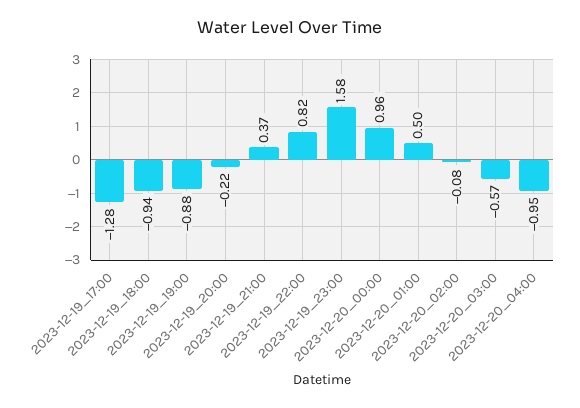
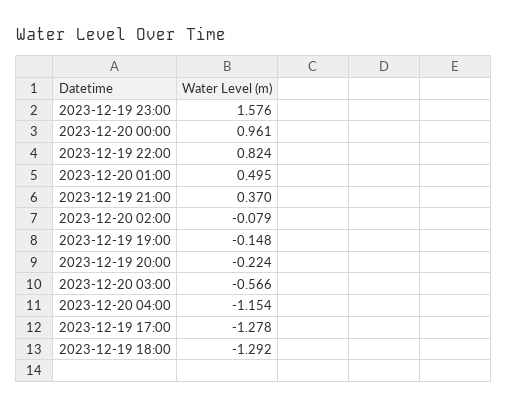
  {
    "2023-12-19_17:00": -1.278,
-   "2023-12-19_18:00": -0.94,
+   "2023-12-19_18:00": -1.292,
-   "2023-12-19_19:00": -0.88,
+   "2023-12-19_19:00": -0.148,
    "2023-12-19_20:00": -0.224,
    "2023-12-19_21:00": 0.37,
    "2023-12-19_22:00": 0.824,
    "2023-12-19_23:00": 1.576,
    "2023-12-20_00:00": 0.961,
    "2023-12-20_01:00": 0.495,
    "2023-12-20_02:00": -0.079,
    "2023-12-20_03:00": -0.566,
-   "2023-12-20_04:00": -0.95
+   "2023-12-20_04:00": -1.154
  }

